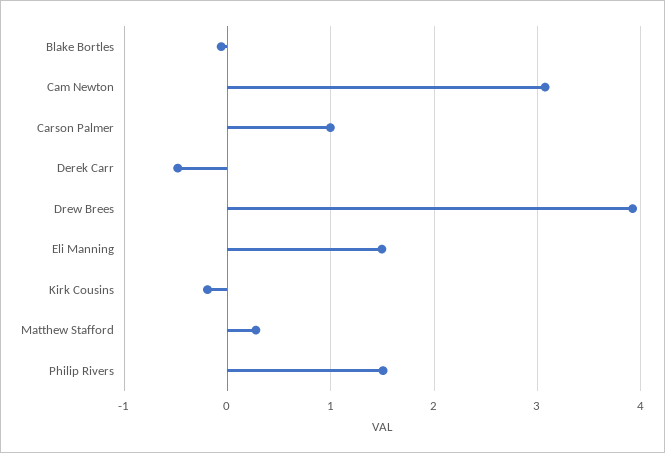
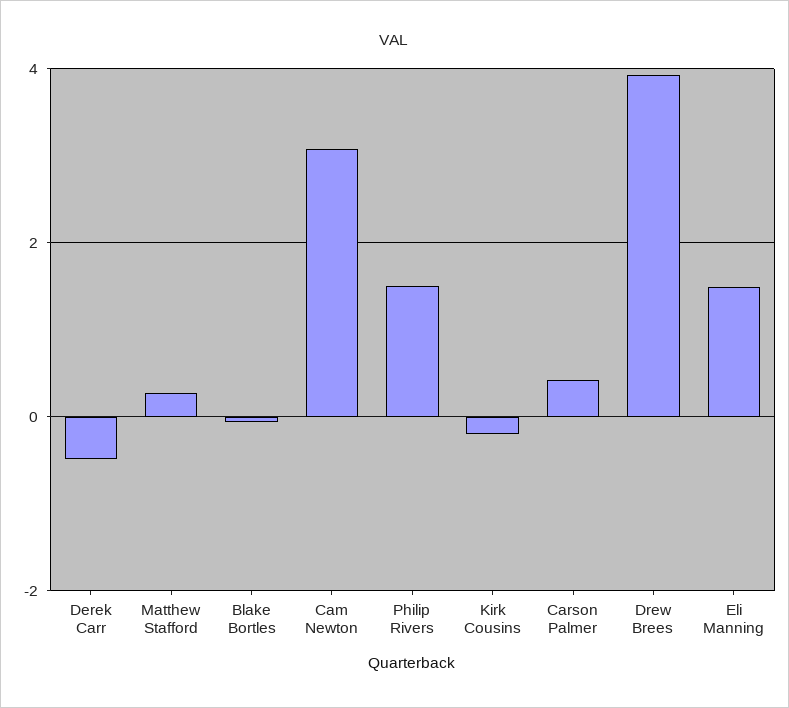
  {
    "Blake Bortles": -0.1,
    "Cam Newton": 3.1,
-   "Carson Palmer": 1,
+   "Carson Palmer": 0.4,
    "Derek Carr": -0.5,
    "Drew Brees": 3.9,
    "Eli Manning": 1.5,
    "Kirk Cousins": -0.2,
    "Matthew Stafford": 0.3,
    "Philip Rivers": 1.5
  }

